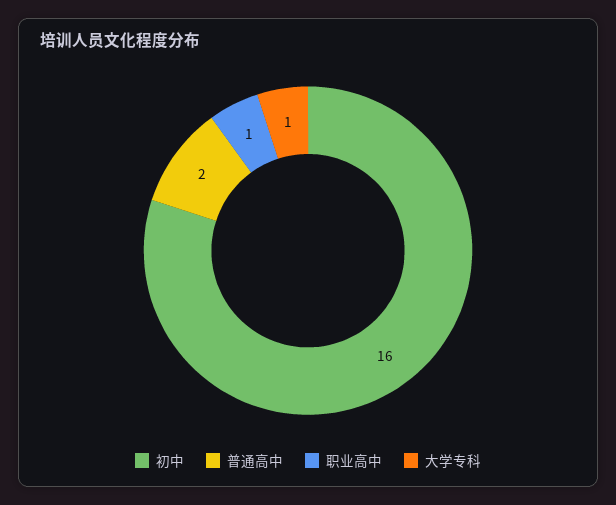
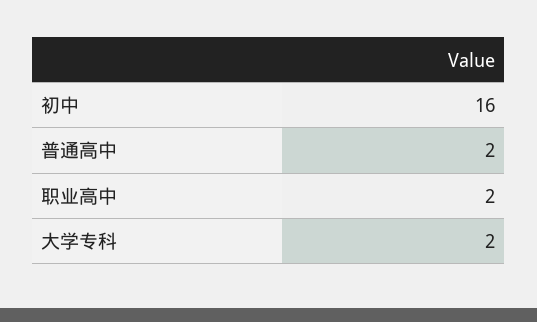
  {
    "初中": 16,
    "普通高中": 2,
-   "职业高中": 1,
+   "职业高中": 2,
-   "大学专科": 1
+   "大学专科": 2
  }

